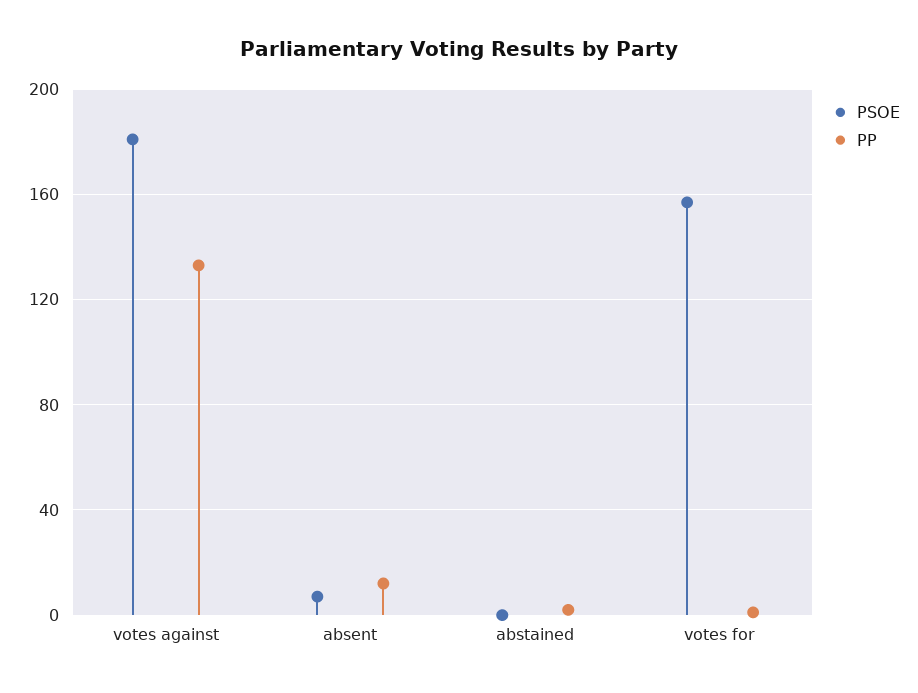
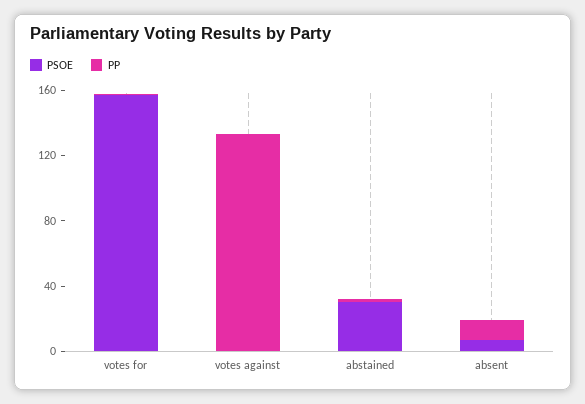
  {
    "PSOE": {
-     "votes against": 180,
+     "votes against": 0,
      "absent": 5,
-     "abstained": 0,
+     "abstained": 30,
      "votes for": 155
    },
    "PP": {
      "votes against": 135,
      "absent": 10,
      "abstained": 0,
      "votes for": 0
    }
  }

